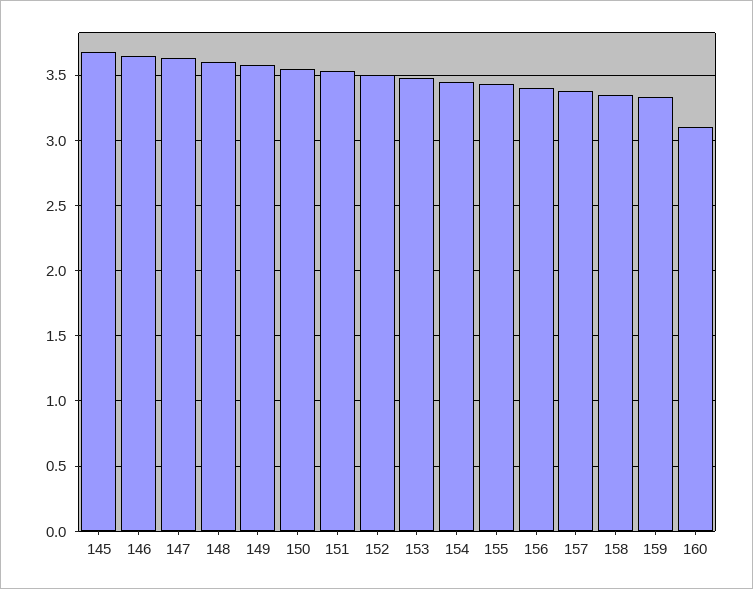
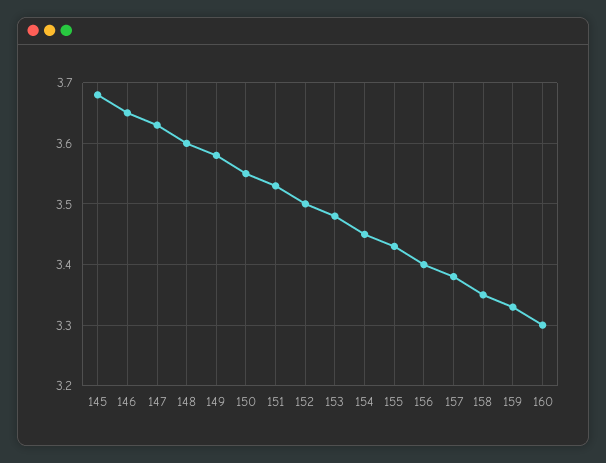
  {
    "145": 3.68,
    "146": 3.65,
    "147": 3.63,
    "148": 3.6,
    "149": 3.58,
    "150": 3.55,
    "151": 3.53,
    "152": 3.5,
    "153": 3.48,
    "154": 3.45,
    "155": 3.43,
    "156": 3.4,
    "157": 3.38,
    "158": 3.35,
    "159": 3.33,
-   "160": 3.1
+   "160": 3.3
  }

